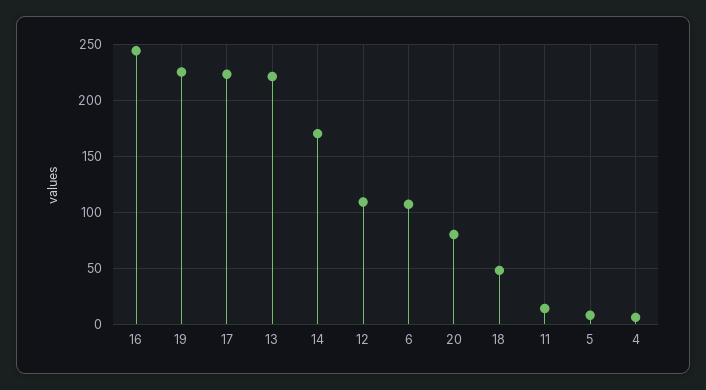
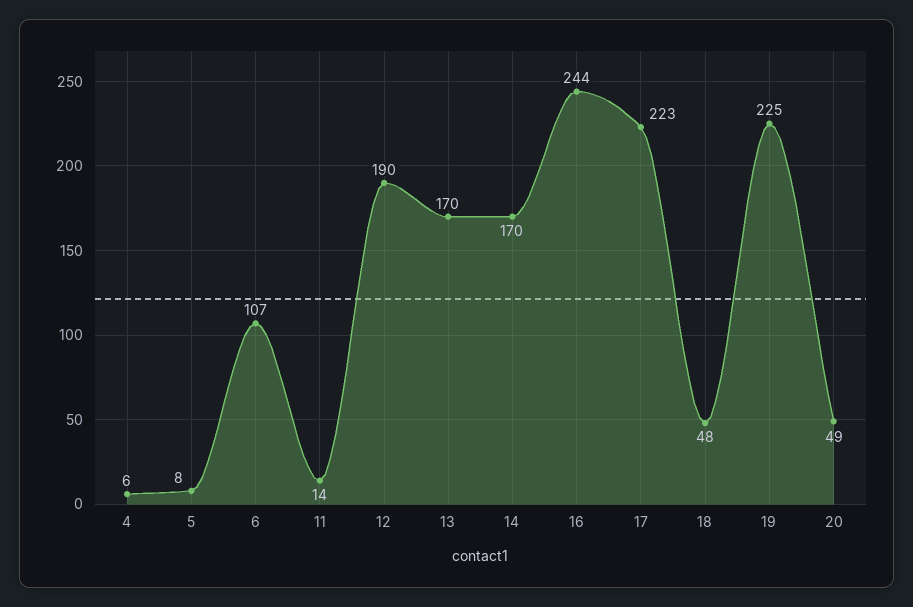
  {
    "16": 244,
    "19": 225,
    "17": 223,
-   "13": 220,
+   "13": 170,
    "14": 170,
-   "12": 110,
+   "12": 190,
    "6": 107,
-   "20": 80,
+   "20": 49,
    "18": 48,
    "11": 14,
    "5": 8,
    "4": 6
  }

